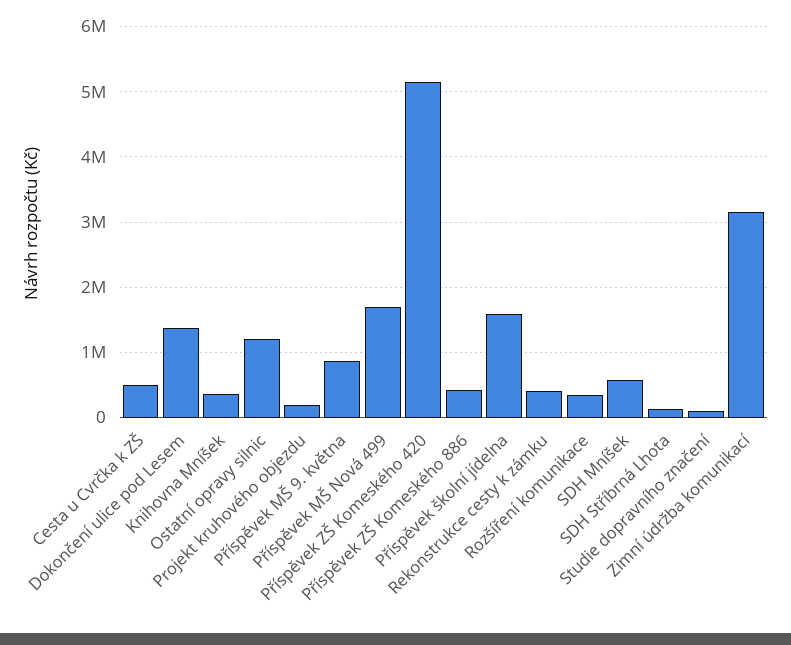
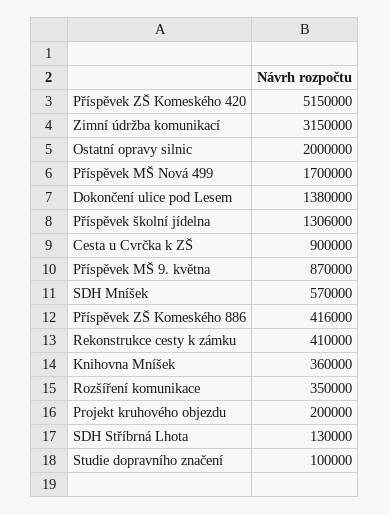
  {
-   "Cesta u Cvrčka k ZŠ": 500000,
+   "Cesta u Cvrčka k ZŠ": 900000,
    "Dokončení ulice pod Lesem": 1380000,
    "Knihovna Mníšek": 360000,
-   "Ostatní opravy silnic": 1200000,
+   "Ostatní opravy silnic": 2000000,
    "Projekt kruhového objezdu": 200000,
    "Příspěvek MŠ 9. května": 870000,
    "Příspěvek MŠ Nová 499": 1700000,
    "Příspěvek ZŠ Komeského 420": 5150000,
    "Příspěvek ZŠ Komeského 886": 416000,
-   "Příspěvek školní jídelna": 1600000,
+   "Příspěvek školní jídelna": 1306000,
    "Rekonstrukce cesty k zámku": 410000,
    "Rozšíření komunikace": 350000,
    "SDH Mníšek": 570000,
    "SDH Stříbrná Lhota": 130000,
    "Studie dopravního značení": 100000,
    "Zimní údržba komunikací": 3150000
  }

